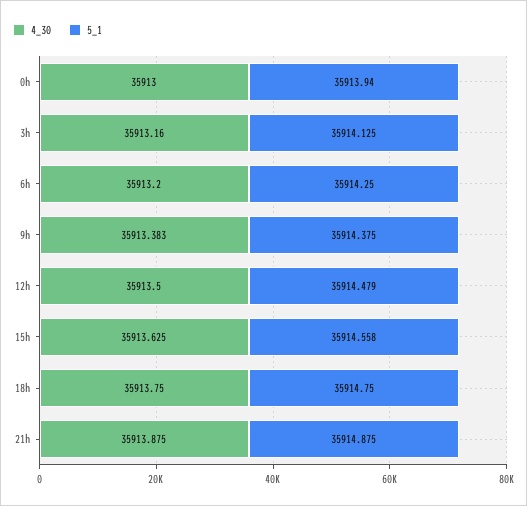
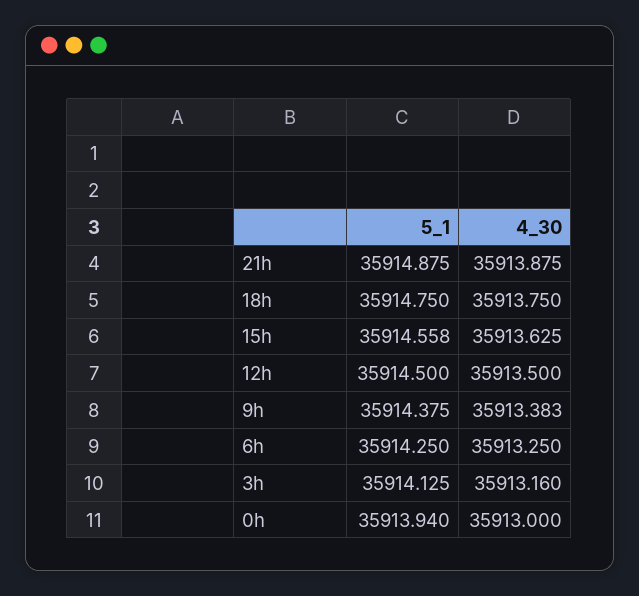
  {
    "4_30": {
      "0h": 35913,
      "3h": 35913.16,
-     "6h": 35913.2,
+     "6h": 35913.25,
      "9h": 35913.383,
      "12h": 35913.5,
      "15h": 35913.625,
      "18h": 35913.75,
      "21h": 35913.875
    },
    "5_1": {
      "0h": 35913.94,
      "3h": 35914.125,
      "6h": 35914.25,
      "9h": 35914.375,
-     "12h": 35914.479,
+     "12h": 35914.5,
      "15h": 35914.558,
      "18h": 35914.75,
      "21h": 35914.875
    }
  }

